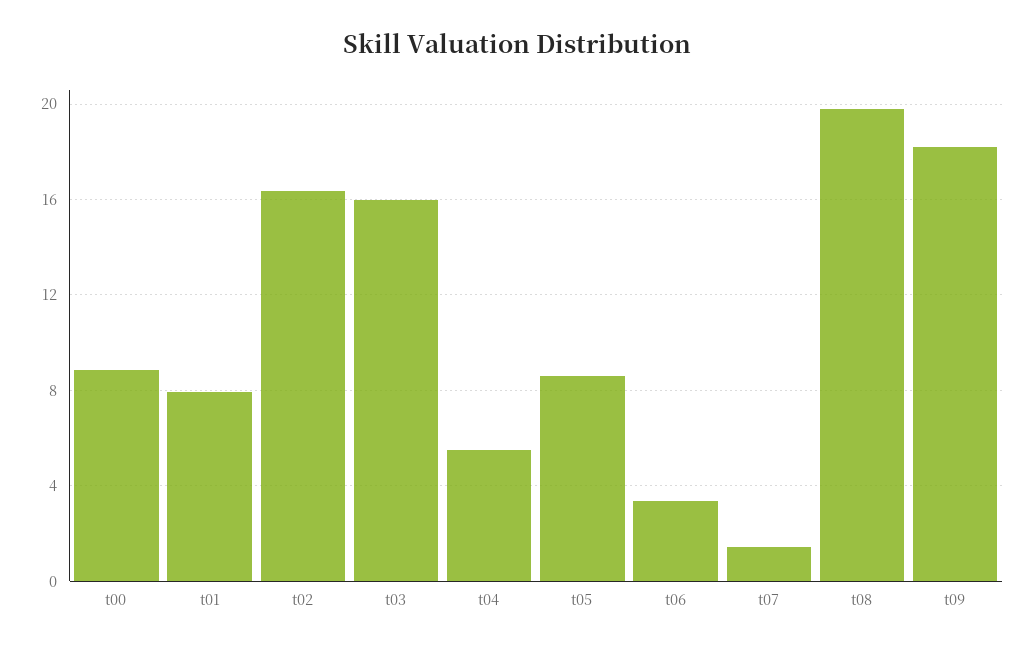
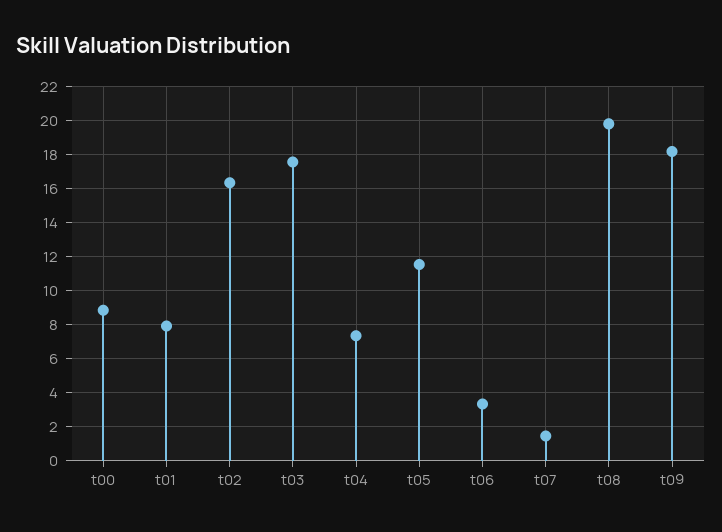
  {
    "t00": 9,
    "t01": 8,
    "t02": 16.5,
-   "t03": 16,
+   "t03": 17.5,
-   "t04": 5.5,
+   "t04": 7.5,
-   "t05": 8.5,
+   "t05": 11.5,
    "t06": 3.5,
    "t07": 1.5,
    "t08": 20,
    "t09": 18
  }

